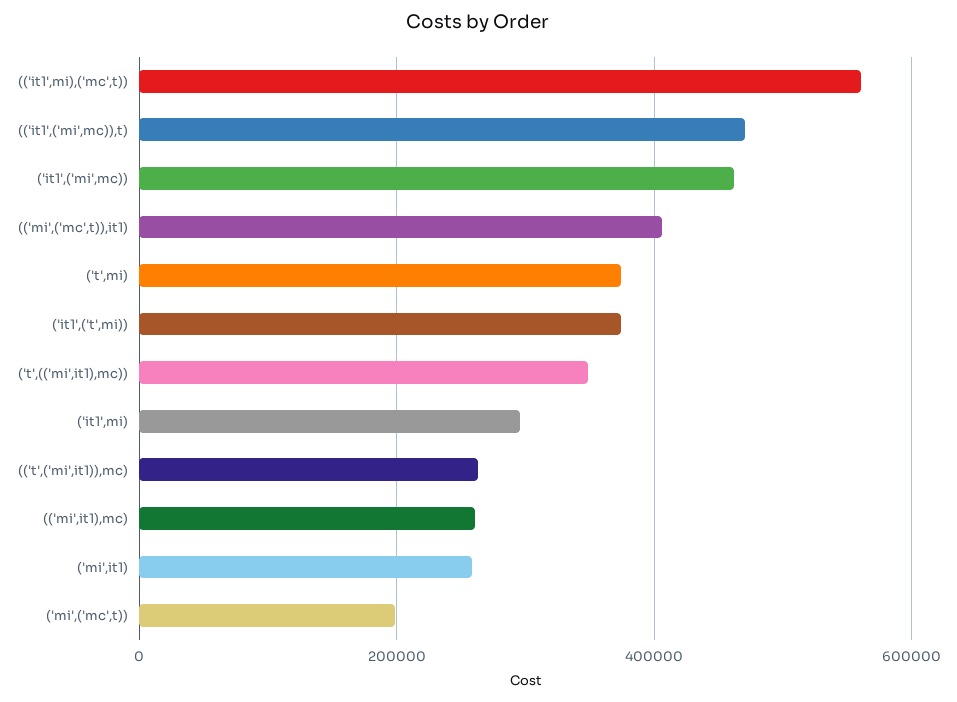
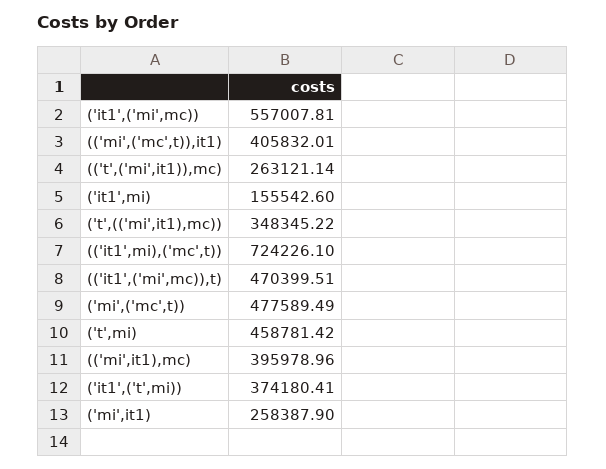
  {
-   "(('it1',mi),('mc',t))": 560000,
+   "(('it1',mi),('mc',t))": 724226.1,
    "(('it1',('mi',mc)),t)": 470399.51,
-   "('it1',('mi',mc))": 460000,
+   "('it1',('mi',mc))": 557007.81,
    "(('mi',('mc',t)),it1)": 405832.01,
-   "('t',mi)": 380000,
+   "('t',mi)": 458781.42,
    "('it1',('t',mi))": 374180.41,
    "('t',(('mi',it1),mc))": 348345.22,
-   "('it1',mi)": 300000,
+   "('it1',mi)": 155542.6,
    "(('t',('mi',it1)),mc)": 263121.14,
-   "(('mi',it1),mc)": 260000,
+   "(('mi',it1),mc)": 395978.96,
    "('mi',it1)": 258387.9,
-   "('mi',('mc',t))": 200000
+   "('mi',('mc',t))": 477589.49
  }

